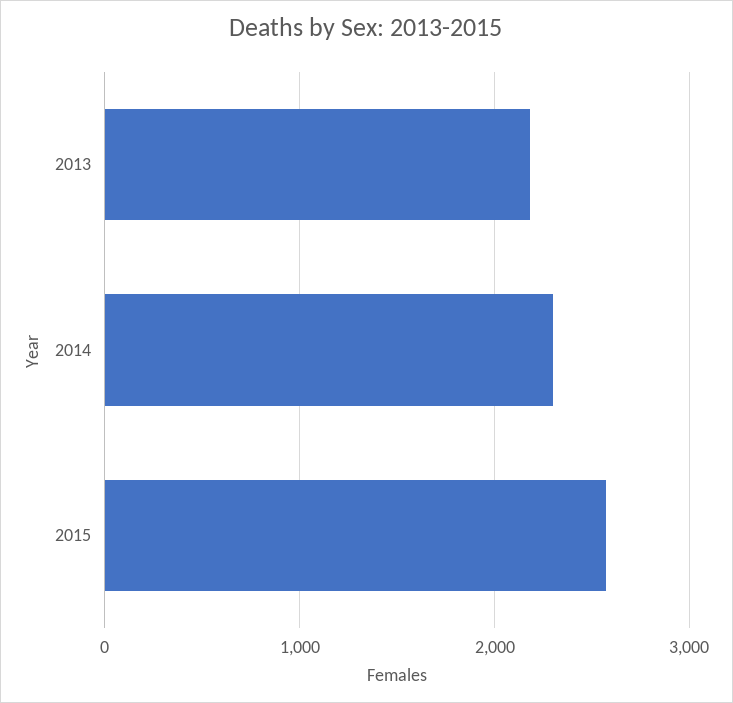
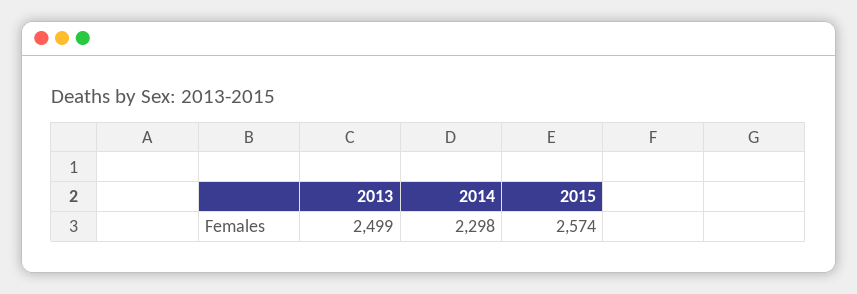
  {
-   "2013": 2200,
+   "2013": 2499,
    "2014": 2298,
    "2015": 2574
  }

